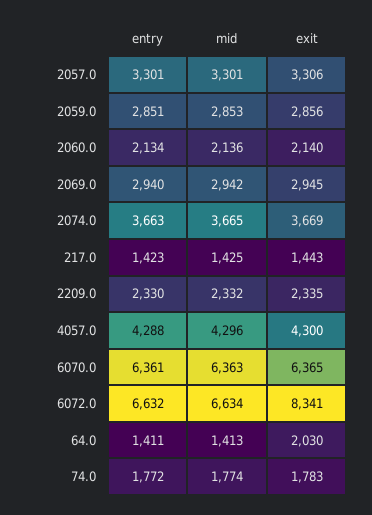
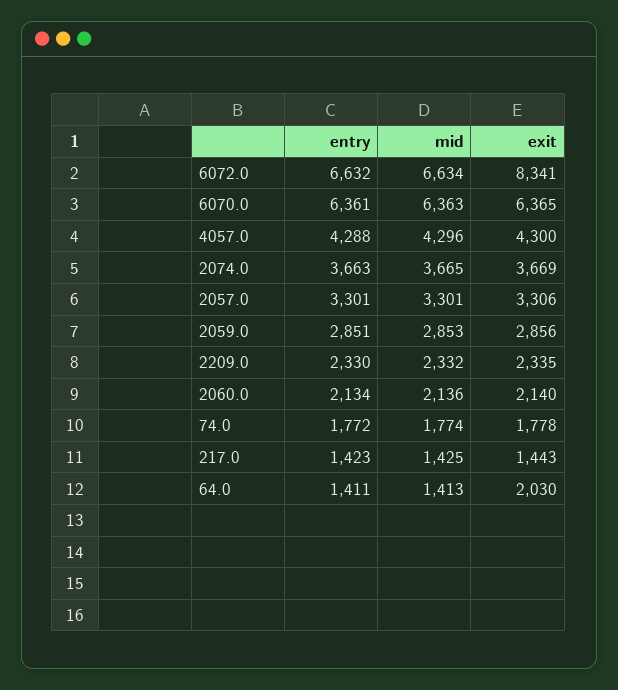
  {
    "entry": {
      "2057.0": 3301,
      "2059.0": 2851,
      "2060.0": 2134,
-     "2069.0": 2940,
      "2074.0": 3663,
      "217.0": 1423,
      "2209.0": 2330,
      "4057.0": 4288,
      "6070.0": 6361,
      "6072.0": 6632,
      "64.0": 1411,
      "74.0": 1772
    },
    "mid": {
      "2057.0": 3301,
      "2059.0": 2853,
      "2060.0": 2136,
-     "2069.0": 2942,
      "2074.0": 3665,
      "217.0": 1425,
      "2209.0": 2332,
      "4057.0": 4296,
      "6070.0": 6363,
      "6072.0": 6634,
      "64.0": 1413,
      "74.0": 1774
    },
    "exit": {
      "2057.0": 3306,
      "2059.0": 2856,
      "2060.0": 2140,
-     "2069.0": 2945,
      "2074.0": 3669,
      "217.0": 1443,
      "2209.0": 2335,
      "4057.0": 4300,
      "6070.0": 6365,
      "6072.0": 8341,
      "64.0": 2030,
-     "74.0": 1783
+     "74.0": 1778
    }
  }

